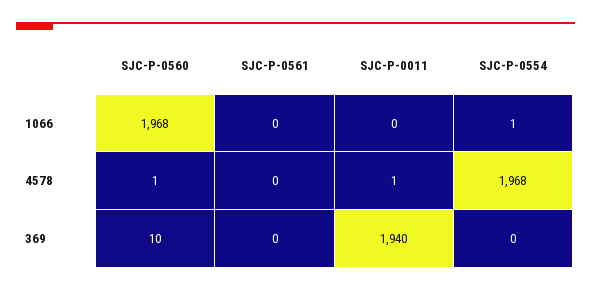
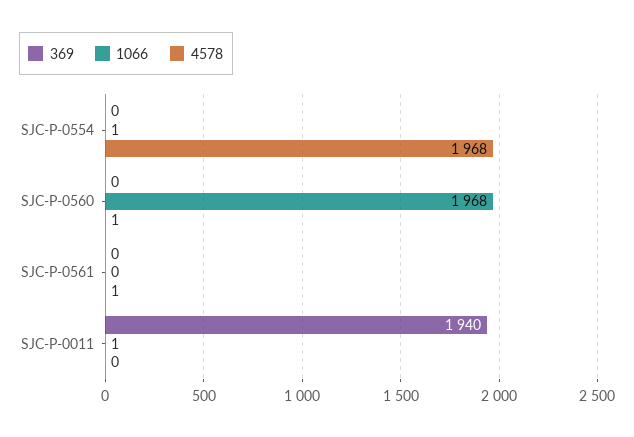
  {
    "1066": {
      "SJC-P-0560": 1968,
      "SJC-P-0561": 0,
-     "SJC-P-0011": 0,
+     "SJC-P-0011": 1,
      "SJC-P-0554": 1
    },
    "4578": {
      "SJC-P-0560": 1,
-     "SJC-P-0561": 0,
+     "SJC-P-0561": 1,
-     "SJC-P-0011": 1,
+     "SJC-P-0011": 0,
      "SJC-P-0554": 1968
    },
    "369": {
-     "SJC-P-0560": 10,
+     "SJC-P-0560": 0,
      "SJC-P-0561": 0,
      "SJC-P-0011": 1940,
      "SJC-P-0554": 0
    }
  }

